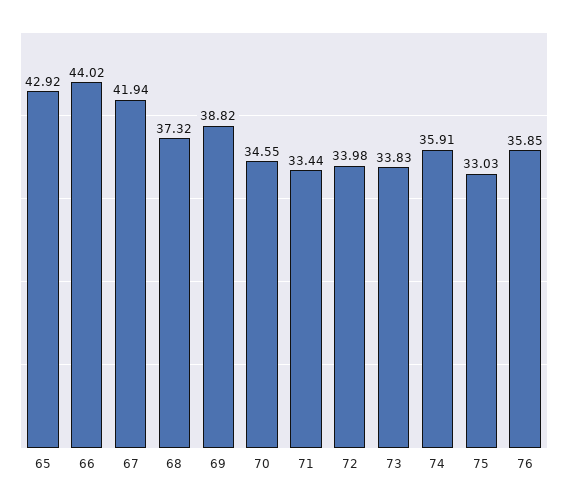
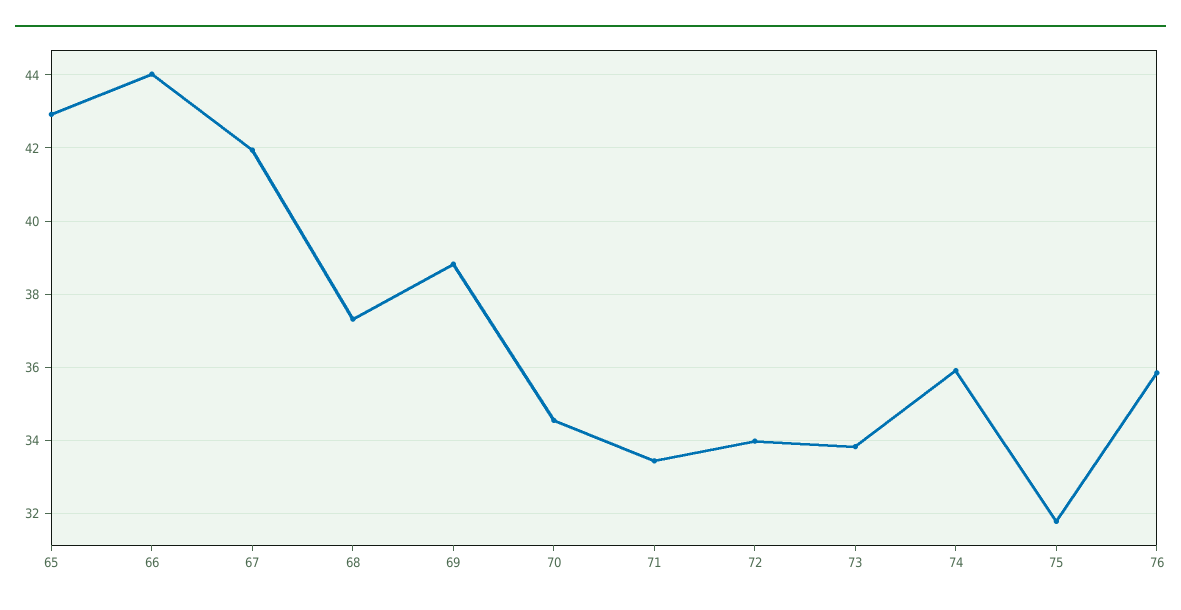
  {
    "65": 42.92,
    "66": 44.02,
    "67": 41.94,
    "68": 37.32,
    "69": 38.82,
    "70": 34.55,
    "71": 33.44,
    "72": 33.98,
    "73": 33.83,
    "74": 35.91,
-   "75": 33.03,
+   "75": 31.8,
    "76": 35.85
  }

